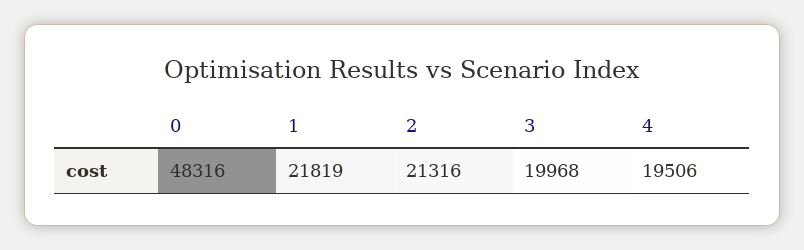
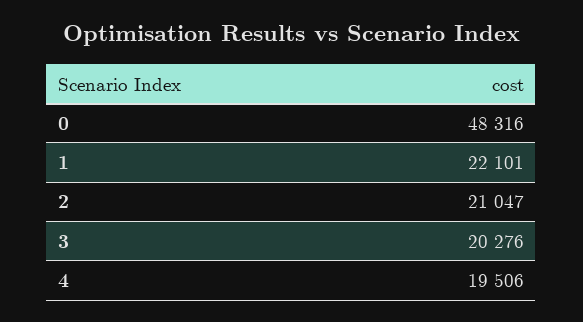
  {
    "0": 48316,
-   "1": 21819,
+   "1": 22101,
-   "2": 21316,
+   "2": 21047,
-   "3": 19968,
+   "3": 20276,
    "4": 19506
  }

